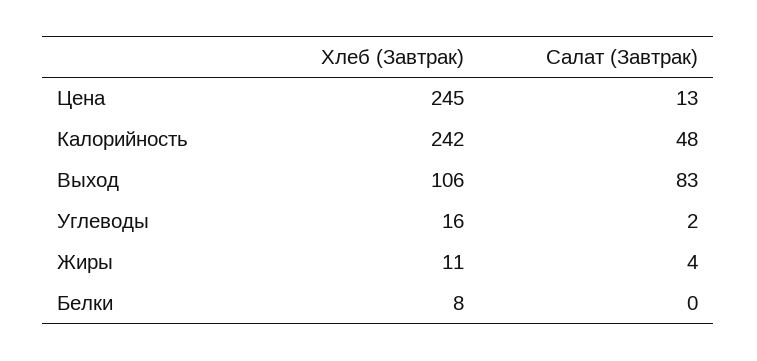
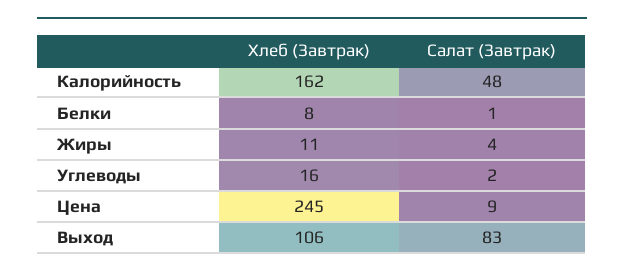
  {
    "Хлеб (Завтрак)": {
      "Цена": 245,
-     "Калорийность": 242,
+     "Калорийность": 162,
      "Выход": 106,
      "Углеводы": 16,
      "Жиры": 11,
      "Белки": 8
    },
    "Салат (Завтрак)": {
-     "Цена": 13,
+     "Цена": 9,
      "Калорийность": 48,
      "Выход": 83,
      "Углеводы": 2,
      "Жиры": 4,
-     "Белки": 0
+     "Белки": 1
    }
  }

